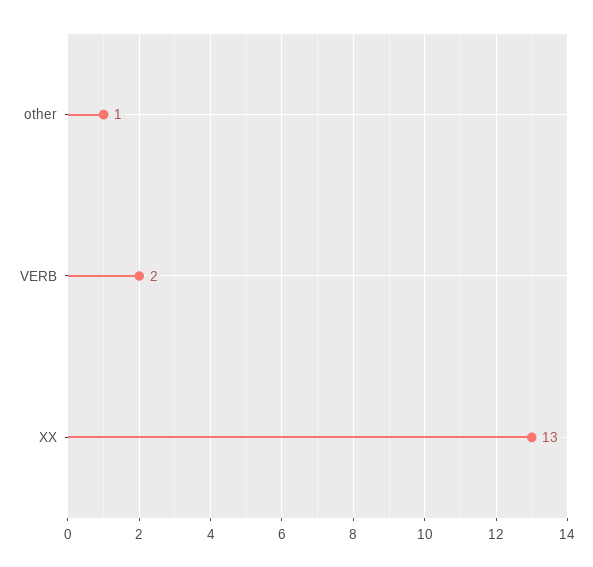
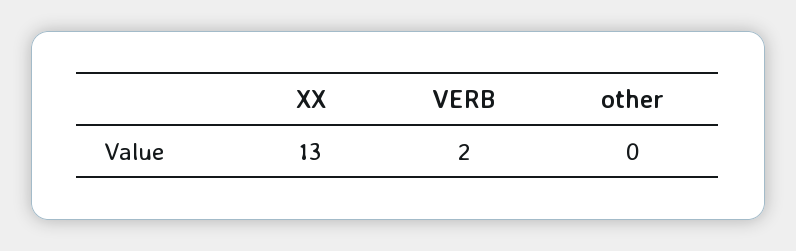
  {
-   "other": 1,
+   "other": 0,
    "VERB": 2,
    "XX": 13
  }

